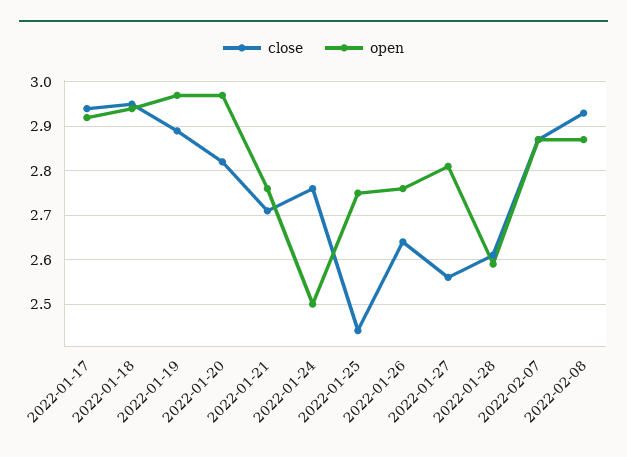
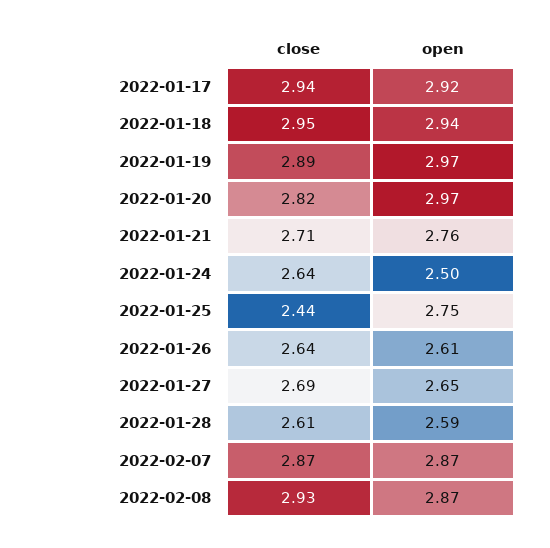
  {
    "close": {
      "2022-01-17": 2.94,
      "2022-01-18": 2.95,
      "2022-01-19": 2.89,
      "2022-01-20": 2.82,
      "2022-01-21": 2.71,
-     "2022-01-24": 2.75,
+     "2022-01-24": 2.64,
      "2022-01-25": 2.44,
      "2022-01-26": 2.64,
-     "2022-01-27": 2.55,
+     "2022-01-27": 2.69,
      "2022-01-28": 2.61,
      "2022-02-07": 2.87,
      "2022-02-08": 2.93
    },
    "open": {
      "2022-01-17": 2.92,
      "2022-01-18": 2.94,
      "2022-01-19": 2.97,
      "2022-01-20": 2.97,
      "2022-01-21": 2.76,
      "2022-01-24": 2.5,
      "2022-01-25": 2.75,
-     "2022-01-26": 2.75,
+     "2022-01-26": 2.61,
-     "2022-01-27": 2.8,
+     "2022-01-27": 2.65,
      "2022-01-28": 2.59,
      "2022-02-07": 2.87,
      "2022-02-08": 2.87
    }
  }

